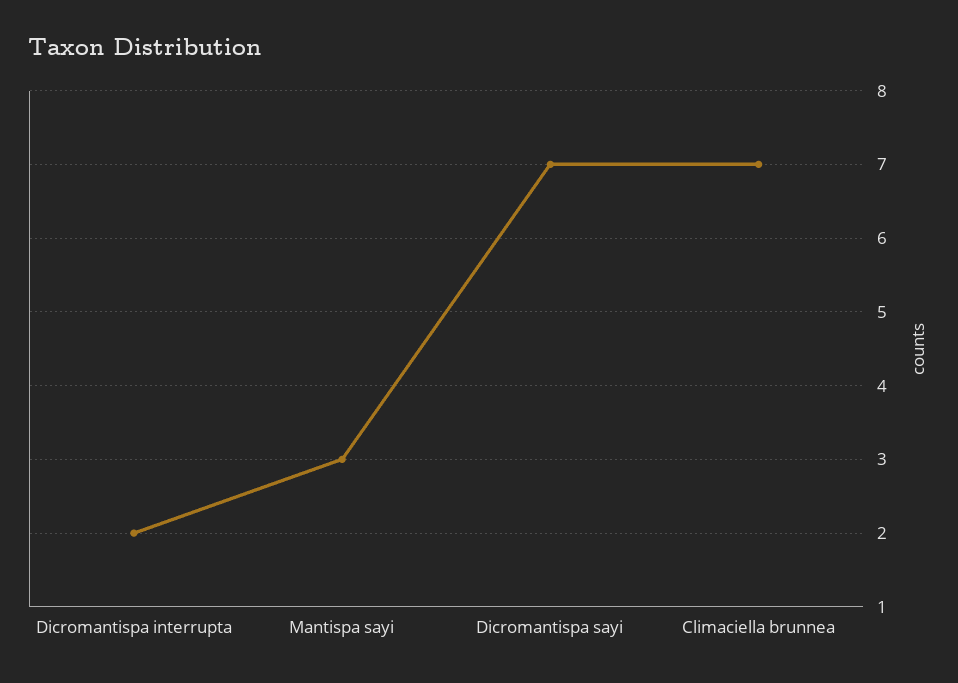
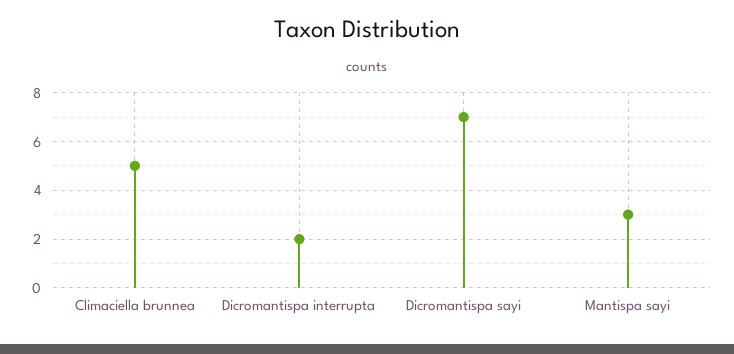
  {
    "Dicromantispa interrupta": 2,
    "Mantispa sayi": 3,
    "Dicromantispa sayi": 7,
-   "Climaciella brunnea": 7
+   "Climaciella brunnea": 5
  }

